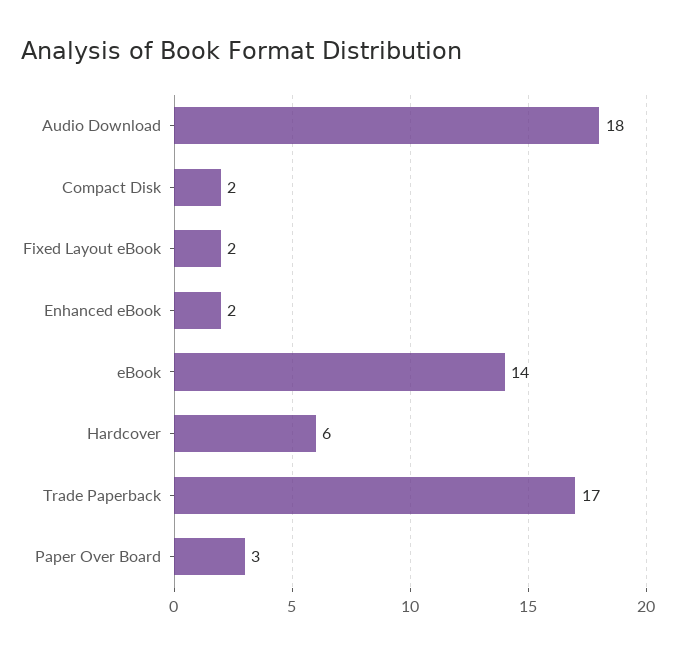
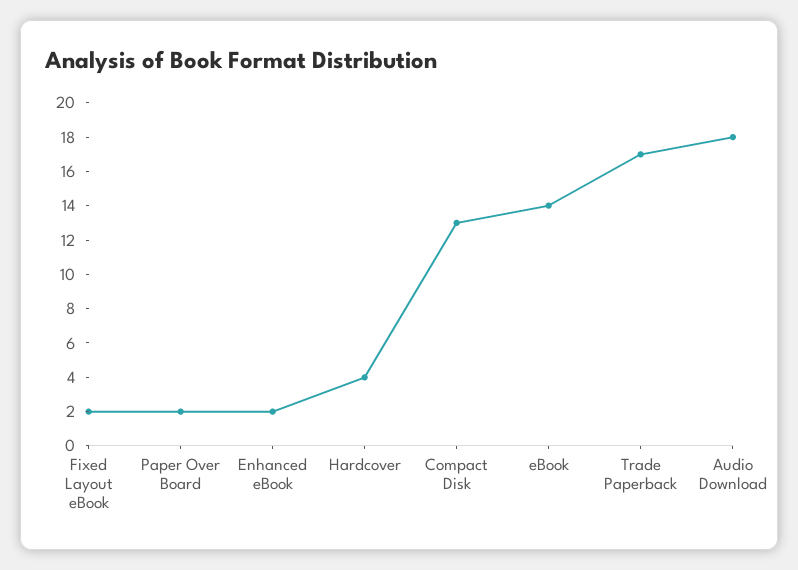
  {
    "Audio Download": 18,
-   "Compact Disk": 2,
+   "Compact Disk": 13,
    "Fixed Layout eBook": 2,
    "Enhanced eBook": 2,
    "eBook": 14,
-   "Hardcover": 6,
+   "Hardcover": 4,
    "Trade Paperback": 17,
-   "Paper Over Board": 3
+   "Paper Over Board": 2
  }

